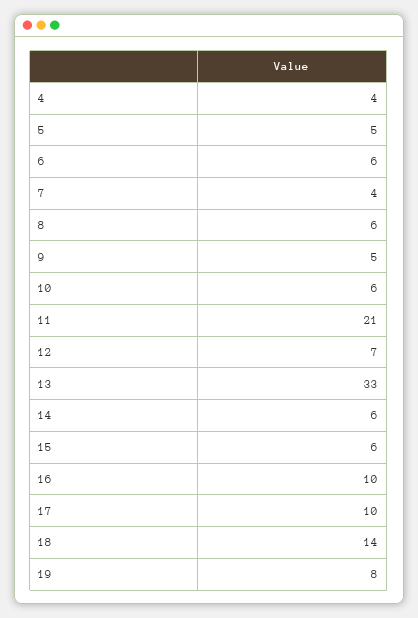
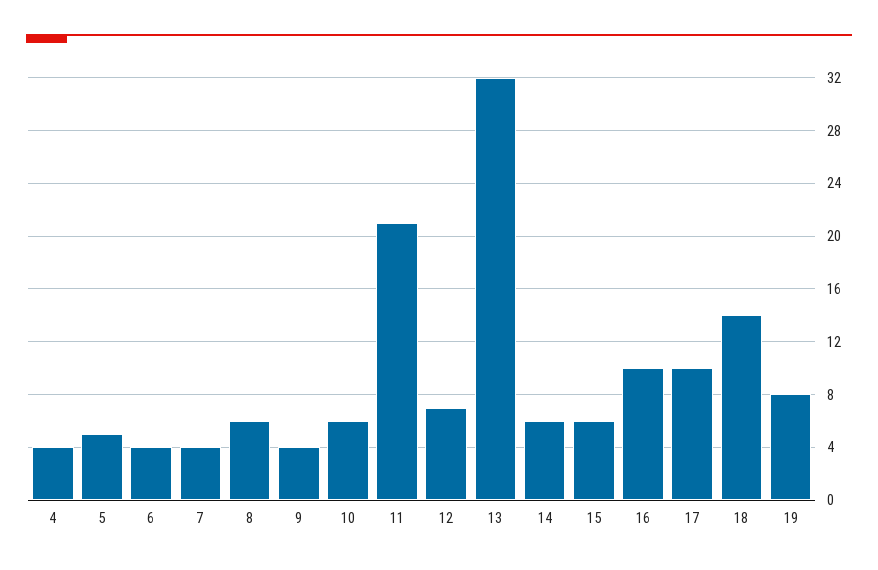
  {
    "4": 4,
    "5": 5,
-   "6": 6,
+   "6": 4,
    "7": 4,
    "8": 6,
-   "9": 5,
+   "9": 4,
    "10": 6,
    "11": 21,
    "12": 7,
-   "13": 33,
+   "13": 32,
    "14": 6,
    "15": 6,
    "16": 10,
    "17": 10,
    "18": 14,
    "19": 8
  }

